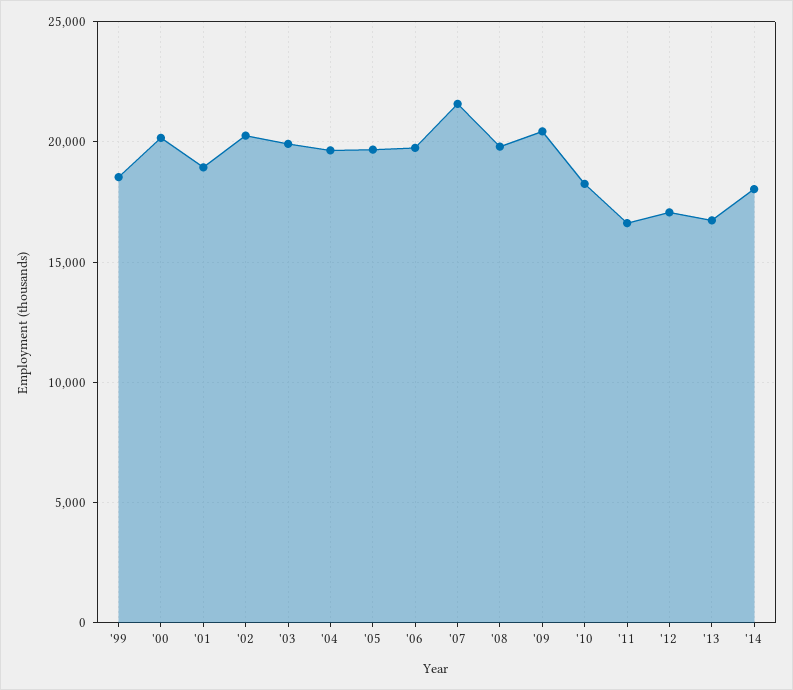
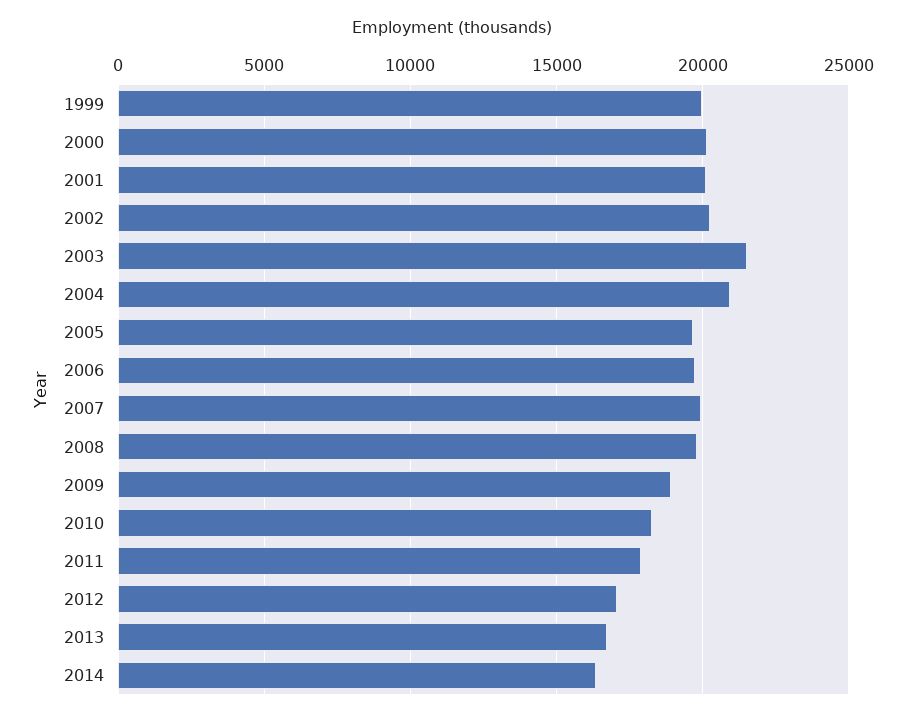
  {
-   "'99": 18500,
+   "'99": 20000,
    "'00": 20000,
-   "'01": 19000,
+   "'01": 20000,
    "'02": 20500,
-   "'03": 20000,
+   "'03": 21500,
-   "'04": 19500,
+   "'04": 21000,
    "'05": 19500,
    "'06": 20000,
-   "'07": 21500,
+   "'07": 20000,
    "'08": 20000,
-   "'09": 20500,
+   "'09": 19000,
    "'10": 18500,
-   "'11": 16500,
+   "'11": 18000,
    "'12": 17000,
    "'13": 16500,
-   "'14": 18000
+   "'14": 16500
  }

